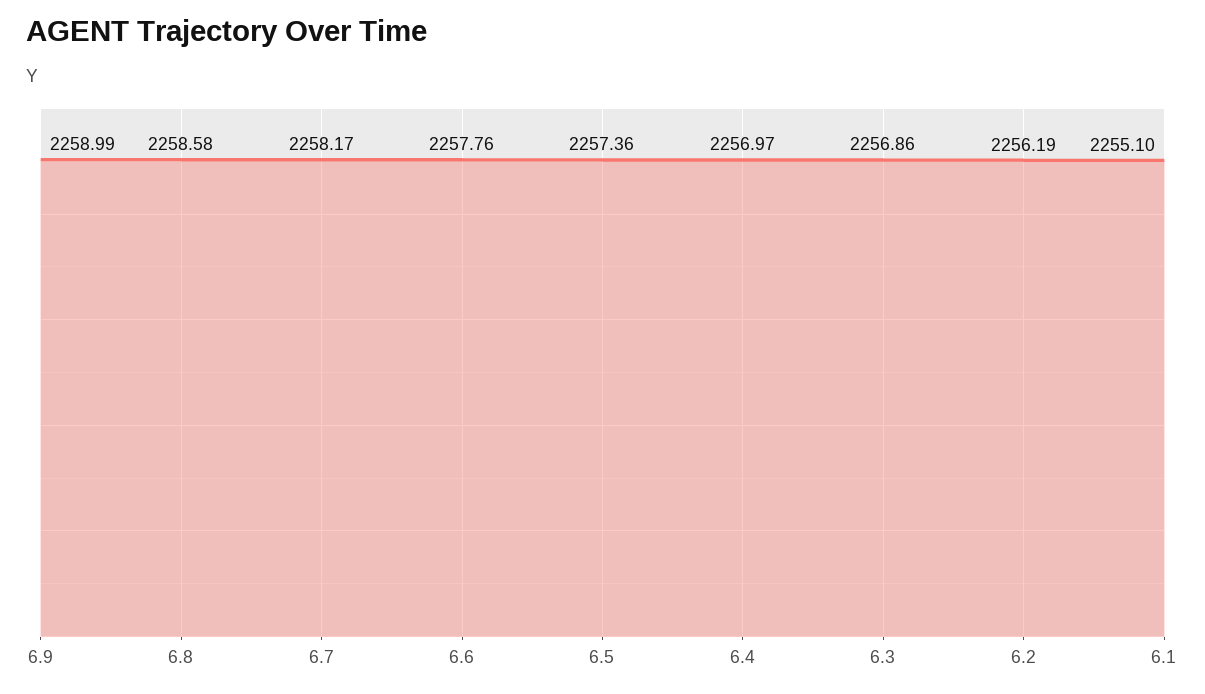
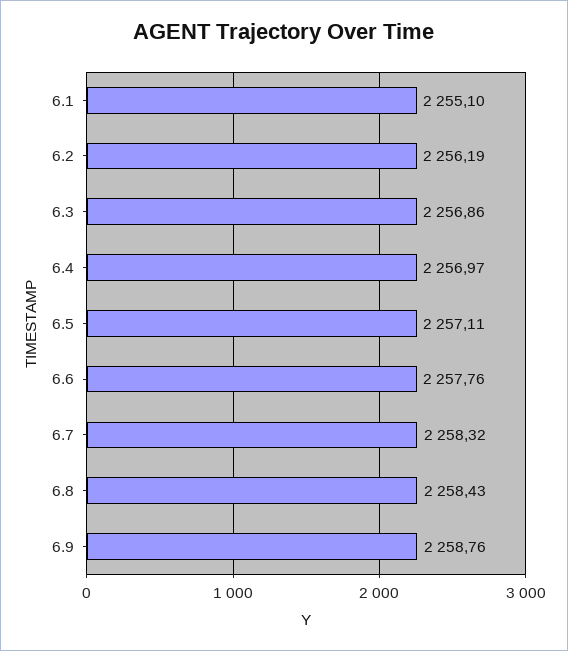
  {
-   "6.9": 2258.99,
+   "6.9": 2258.76,
-   "6.8": 2258.58,
+   "6.8": 2258.43,
-   "6.7": 2258.17,
+   "6.7": 2258.32,
    "6.6": 2257.76,
-   "6.5": 2257.36,
+   "6.5": 2257.11,
    "6.4": 2256.97,
    "6.3": 2256.86,
    "6.2": 2256.19,
    "6.1": 2255.1
  }

